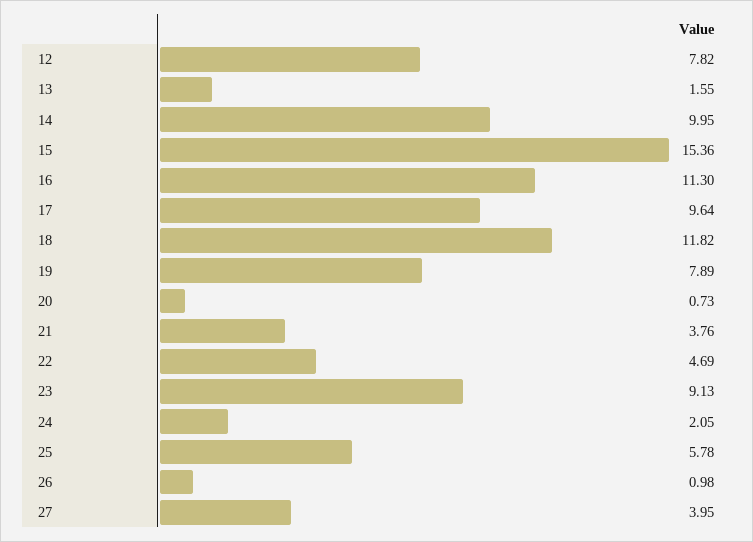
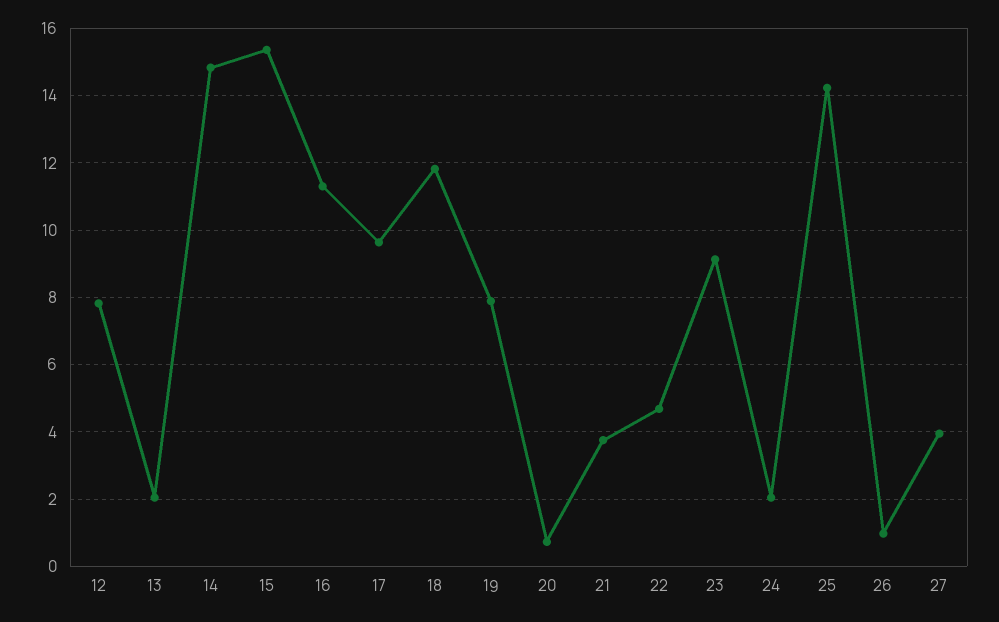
  {
    "12": 7.82,
-   "13": 1.55,
+   "13": 2,
-   "14": 9.95,
+   "14": 14.8,
    "15": 15.36,
    "16": 11.3,
    "17": 9.64,
    "18": 11.82,
    "19": 7.89,
    "20": 0.73,
    "21": 3.76,
    "22": 4.69,
    "23": 9.13,
    "24": 2.05,
-   "25": 5.78,
+   "25": 14.2,
    "26": 0.98,
    "27": 3.95
  }

